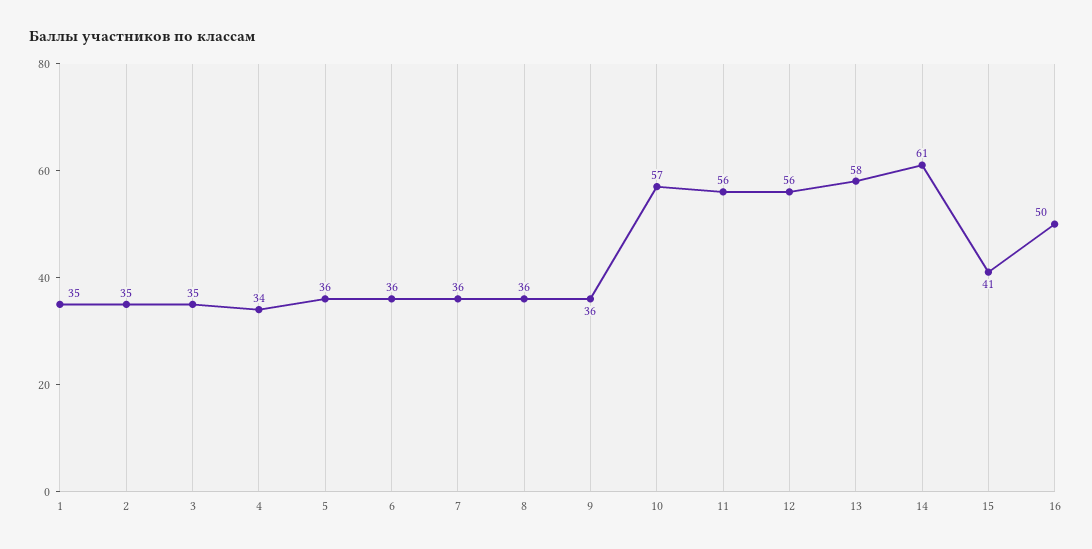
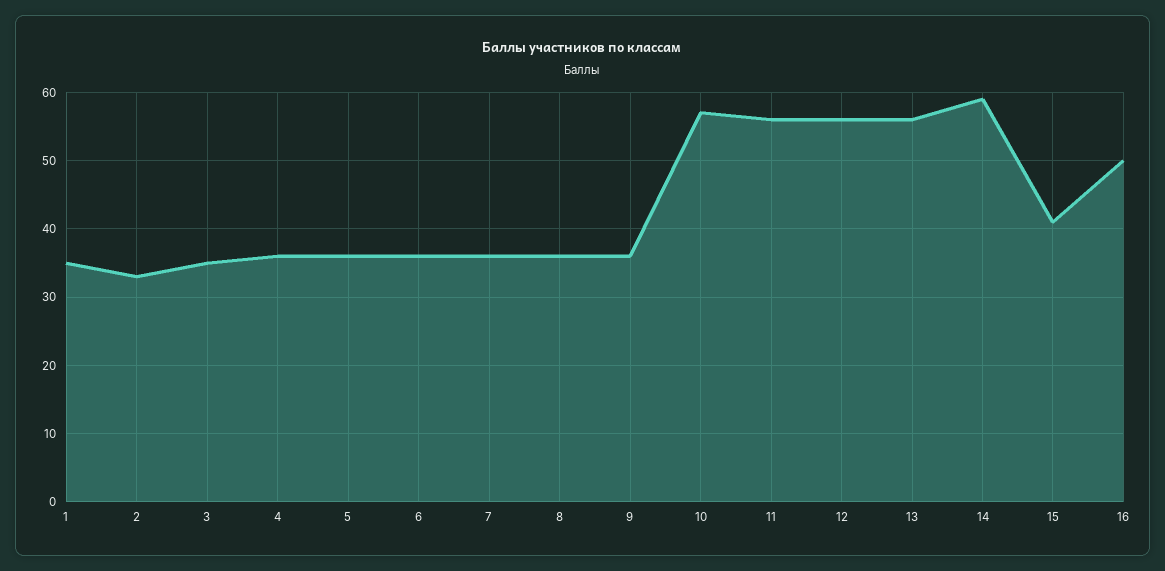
  {
    "1": 35,
-   "2": 35,
+   "2": 33,
    "3": 35,
-   "4": 34,
+   "4": 36,
    "5": 36,
    "6": 36,
    "7": 36,
    "8": 36,
    "9": 36,
    "10": 57,
    "11": 56,
    "12": 56,
-   "13": 58,
+   "13": 56,
-   "14": 61,
+   "14": 59,
    "15": 41,
    "16": 50
  }

